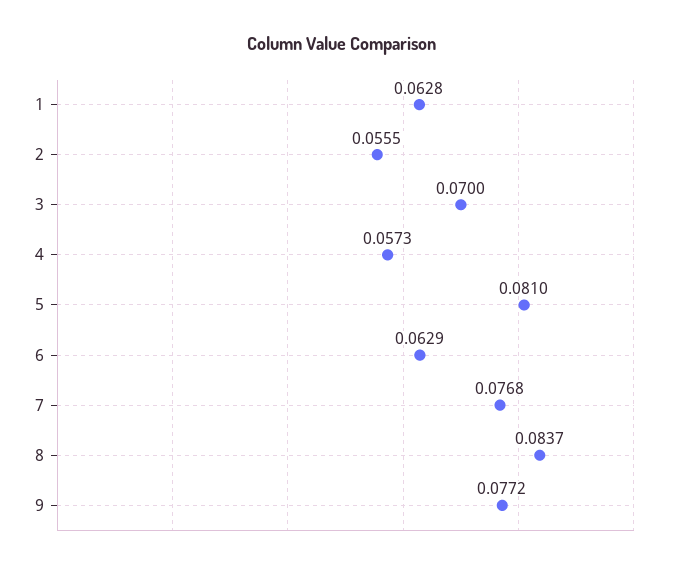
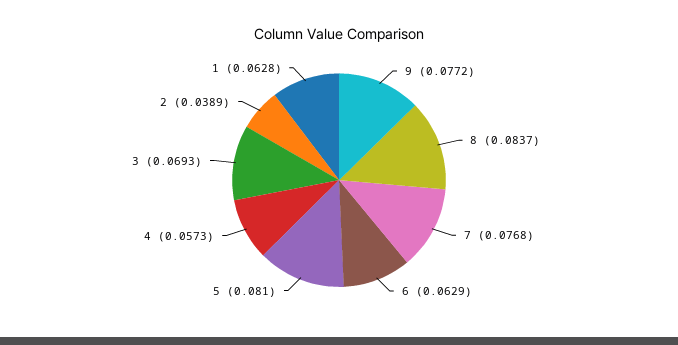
  {
    "1": 0.0628,
-   "2": 0.0555,
+   "2": 0.0389,
-   "3": 0.07,
+   "3": 0.0693,
    "4": 0.0573,
    "5": 0.081,
    "6": 0.0629,
    "7": 0.0768,
    "8": 0.0837,
    "9": 0.0772
  }

